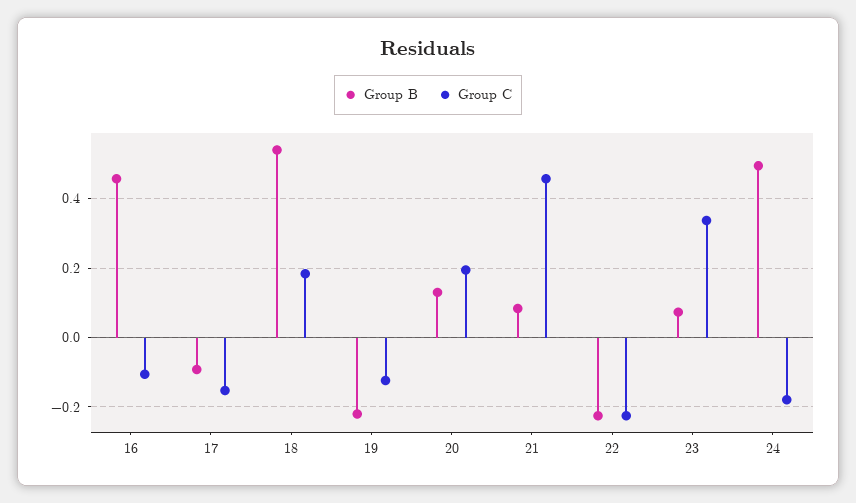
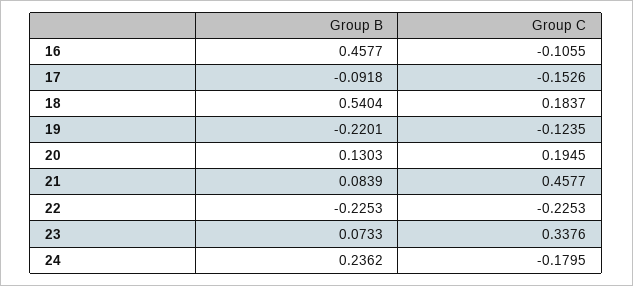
  {
    "Group B": {
      "16": 0.4577,
      "17": -0.0918,
      "18": 0.5404,
      "19": -0.2201,
      "20": 0.1303,
      "21": 0.0839,
      "22": -0.2253,
      "23": 0.0733,
-     "24": 0.5
+     "24": 0.2362
    },
    "Group C": {
      "16": -0.1055,
      "17": -0.1526,
      "18": 0.1837,
      "19": -0.1235,
      "20": 0.1945,
      "21": 0.4577,
      "22": -0.2253,
      "23": 0.3376,
      "24": -0.1795
    }
  }

